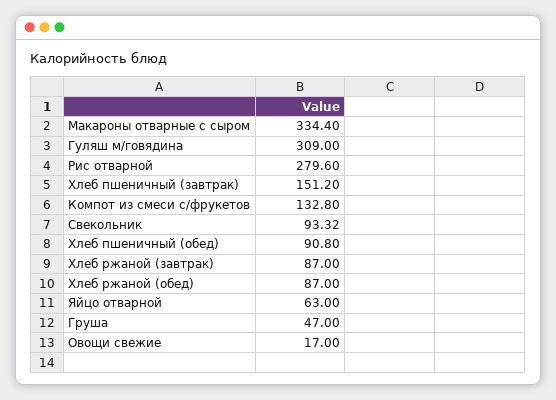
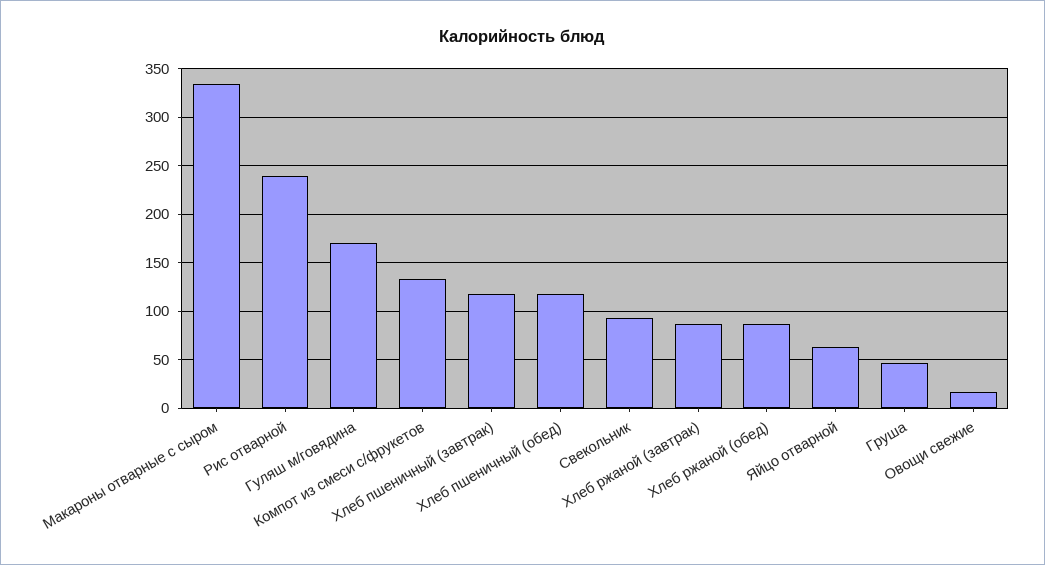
  {
    "Макароны отварные с сыром": 334.4,
-   "Гуляш м/говядина": 309,
+   "Гуляш м/говядина": 170,
-   "Рис отварной": 279.6,
+   "Рис отварной": 240,
-   "Хлеб пшеничный (завтрак)": 151.2,
+   "Хлеб пшеничный (завтрак)": 120,
    "Компот из смеси с/фрукетов": 132.8,
    "Свекольник": 93.32,
-   "Хлеб пшеничный (обед)": 90.8,
+   "Хлеб пшеничный (обед)": 120,
    "Хлеб ржаной (завтрак)": 87,
    "Хлеб ржаной (обед)": 87,
    "Яйцо отварной": 63,
    "Груша": 47,
    "Овощи свежие": 17
  }

